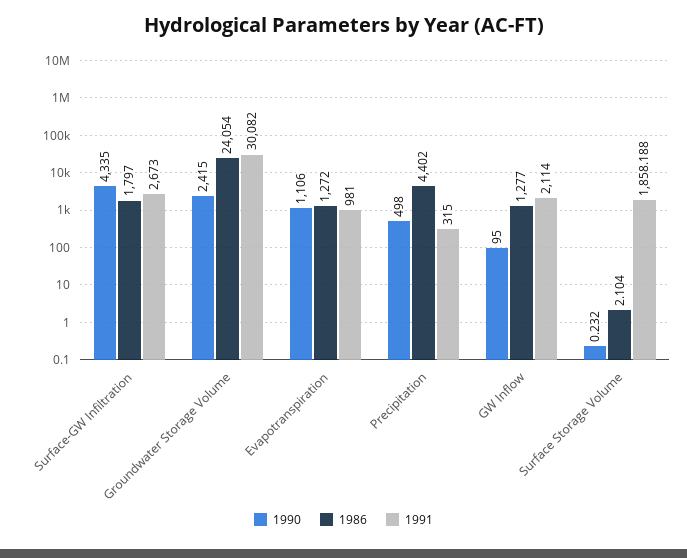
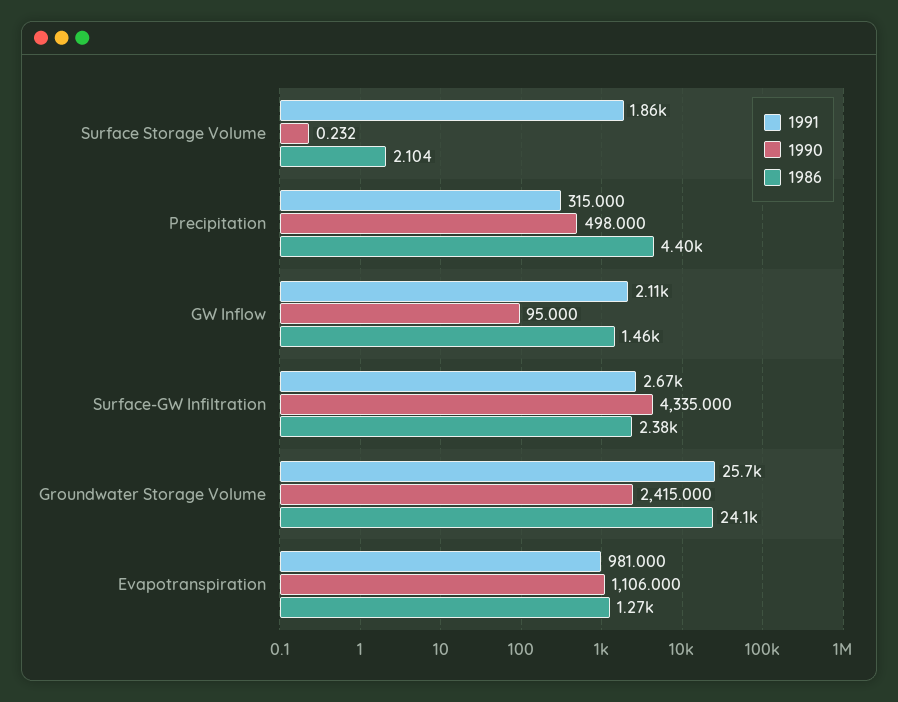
  {
    "1990": {
      "Surface-GW Infiltration": 4335,
      "Groundwater Storage Volume": 2415,
      "Evapotranspiration": 1106,
      "Precipitation": 498,
      "GW Inflow": 95,
      "Surface Storage Volume": 0.232
    },
    "1986": {
-     "Surface-GW Infiltration": 1797,
+     "Surface-GW Infiltration": 2380,
      "Groundwater Storage Volume": 24054,
      "Evapotranspiration": 1272,
      "Precipitation": 4402,
-     "GW Inflow": 1277,
+     "GW Inflow": 1460,
      "Surface Storage Volume": 2.104
    },
    "1991": {
      "Surface-GW Infiltration": 2673,
-     "Groundwater Storage Volume": 30082,
+     "Groundwater Storage Volume": 25700,
      "Evapotranspiration": 981,
      "Precipitation": 315,
      "GW Inflow": 2114,
      "Surface Storage Volume": 1858.188
    }
  }

